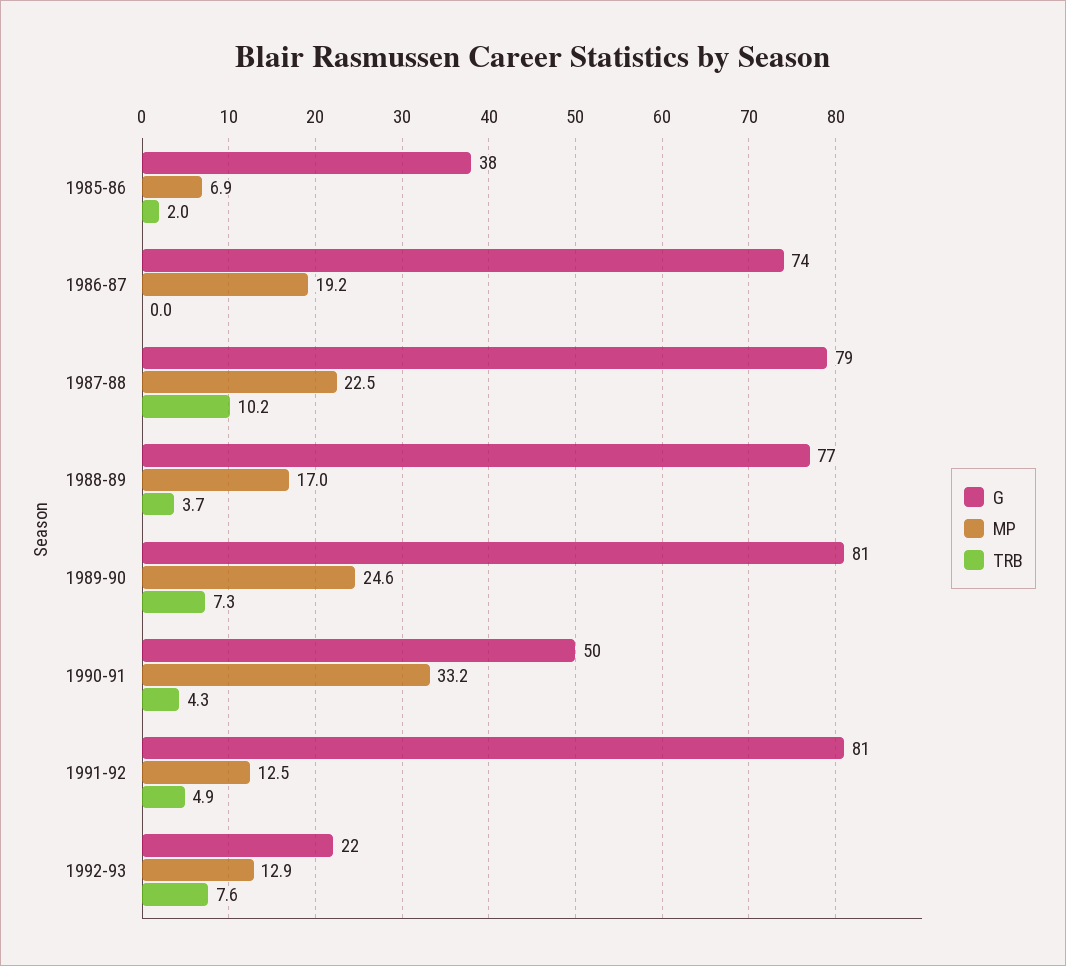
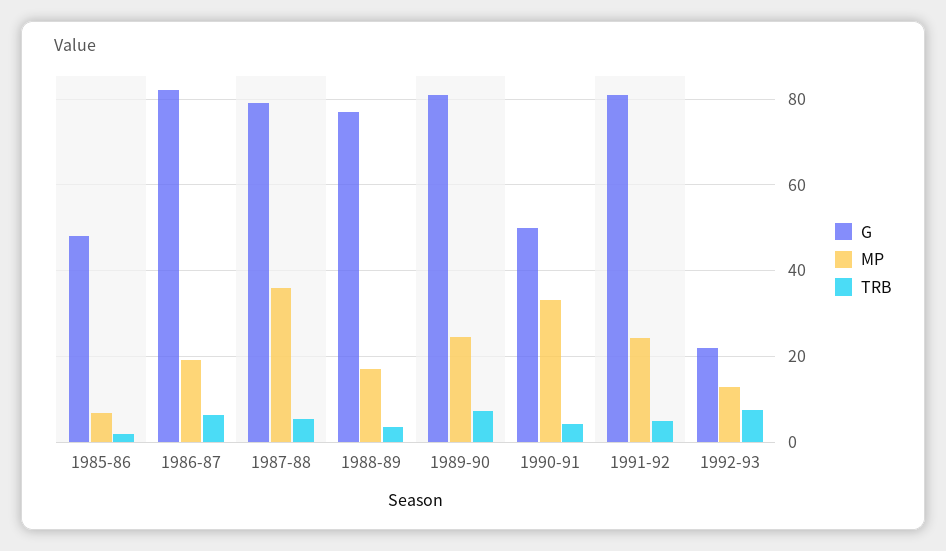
  {
    "G": {
-     "1985-86": 38,
+     "1985-86": 48,
-     "1986-87": 74,
+     "1986-87": 82,
      "1987-88": 79,
      "1988-89": 77,
      "1989-90": 81,
      "1990-91": 50,
      "1991-92": 81,
      "1992-93": 22
    },
    "MP": {
      "1985-86": 6.9,
      "1986-87": 19.2,
-     "1987-88": 22.5,
+     "1987-88": 36,
      "1988-89": 17,
      "1989-90": 24.6,
      "1990-91": 33.2,
-     "1991-92": 12.5,
+     "1991-92": 24,
      "1992-93": 12.9
    },
    "TRB": {
      "1985-86": 2,
-     "1986-87": 0,
+     "1986-87": 6,
-     "1987-88": 10.2,
+     "1987-88": 6,
      "1988-89": 3.7,
      "1989-90": 7.3,
      "1990-91": 4.3,
      "1991-92": 4.9,
      "1992-93": 7.6
    }
  }

